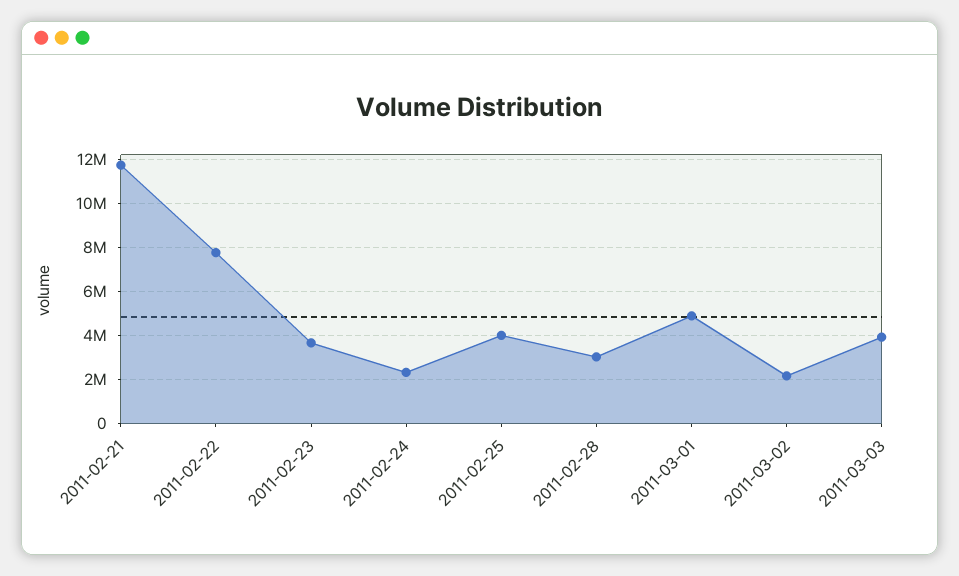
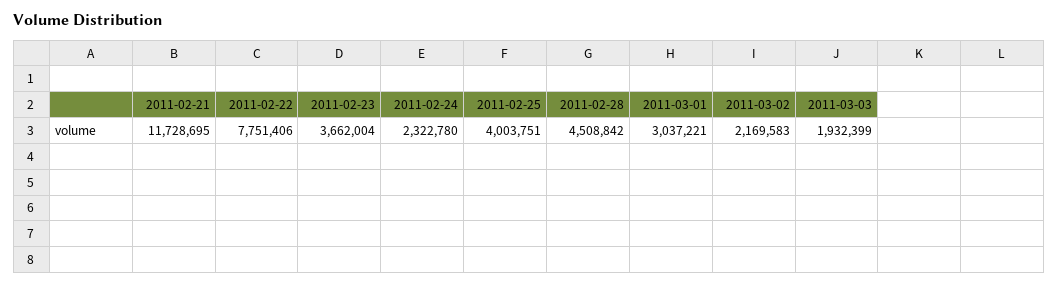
  {
    "2011-02-21": 11728695,
    "2011-02-22": 7751406,
    "2011-02-23": 3662004,
    "2011-02-24": 2322780,
    "2011-02-25": 4003751,
-   "2011-02-28": 3000000,
+   "2011-02-28": 4508842,
-   "2011-03-01": 5000000,
+   "2011-03-01": 3037221,
    "2011-03-02": 2169583,
-   "2011-03-03": 4000000
+   "2011-03-03": 1932399
  }

